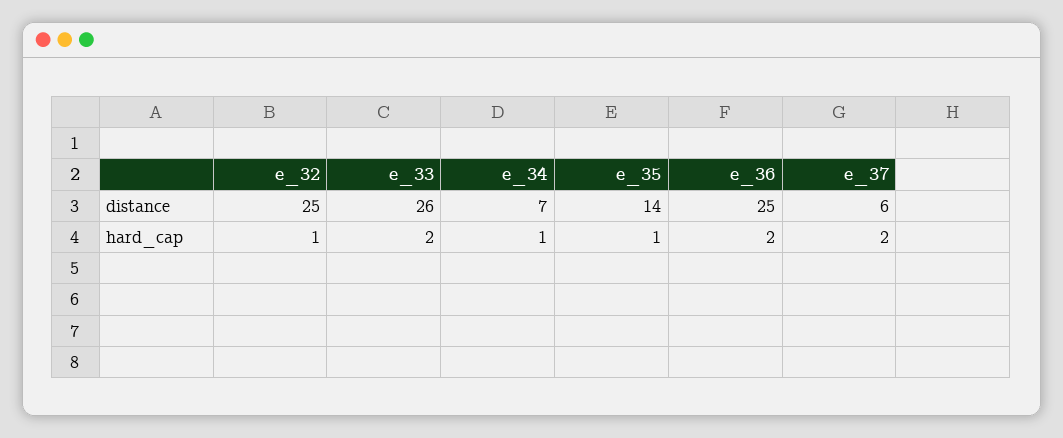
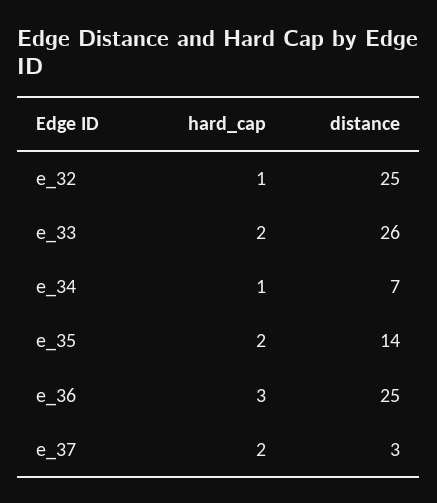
  {
    "e_32": {
      "distance": 25,
      "hard_cap": 1
    },
    "e_33": {
      "distance": 26,
      "hard_cap": 2
    },
    "e_34": {
      "distance": 7,
      "hard_cap": 1
    },
    "e_35": {
      "distance": 14,
-     "hard_cap": 1
+     "hard_cap": 2
    },
    "e_36": {
      "distance": 25,
-     "hard_cap": 2
+     "hard_cap": 3
    },
    "e_37": {
-     "distance": 6,
+     "distance": 3,
      "hard_cap": 2
    }
  }

